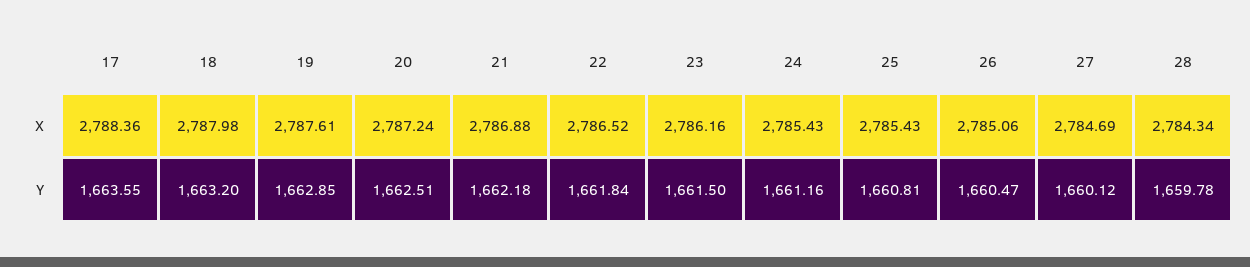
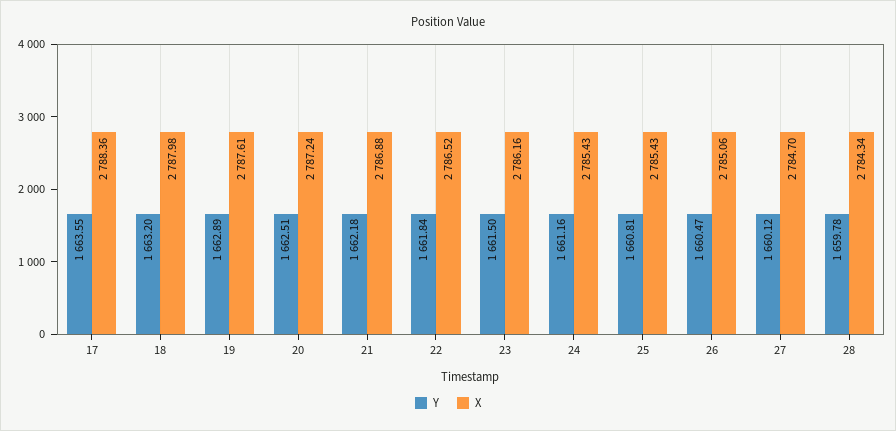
  {
    "X": {
      "17": 2788.36,
      "18": 2787.98,
      "19": 2787.61,
      "20": 2787.24,
      "21": 2786.88,
      "22": 2786.52,
      "23": 2786.16,
      "24": 2785.43,
      "25": 2785.43,
      "26": 2785.06,
-     "27": 2784.69,
+     "27": 2784.7,
      "28": 2784.34
    },
    "Y": {
      "17": 1663.55,
      "18": 1663.2,
-     "19": 1662.85,
+     "19": 1662.89,
      "20": 1662.51,
      "21": 1662.18,
      "22": 1661.84,
      "23": 1661.5,
      "24": 1661.16,
      "25": 1660.81,
      "26": 1660.47,
      "27": 1660.12,
      "28": 1659.78
    }
  }

